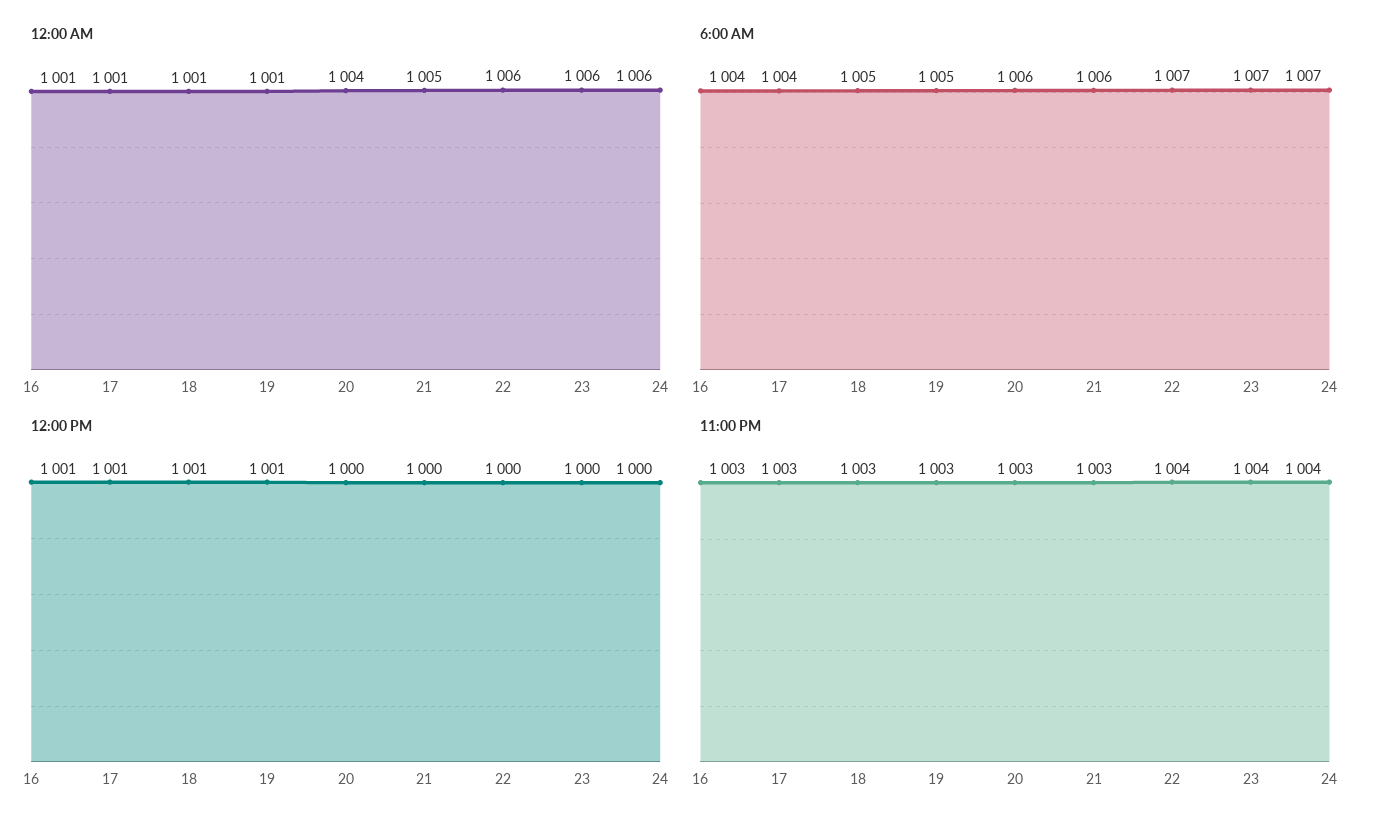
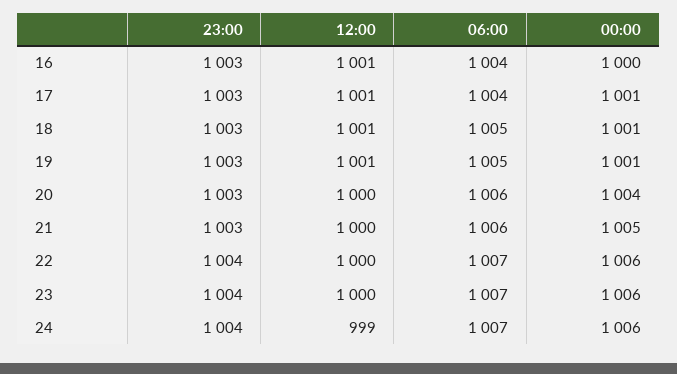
  {
    "12:00 AM": {
-     "16": 1001,
+     "16": 1000,
      "17": 1001,
      "18": 1001,
      "19": 1001,
      "20": 1004,
      "21": 1005,
      "22": 1006,
      "23": 1006,
      "24": 1006
    },
    "6:00 AM": {
      "16": 1004,
      "17": 1004,
      "18": 1005,
      "19": 1005,
      "20": 1006,
      "21": 1006,
      "22": 1007,
      "23": 1007,
      "24": 1007
    },
    "12:00 PM": {
      "16": 1001,
      "17": 1001,
      "18": 1001,
      "19": 1001,
      "20": 1000,
      "21": 1000,
      "22": 1000,
      "23": 1000,
-     "24": 1000
+     "24": 999
    },
    "11:00 PM": {
      "16": 1003,
      "17": 1003,
      "18": 1003,
      "19": 1003,
      "20": 1003,
      "21": 1003,
      "22": 1004,
      "23": 1004,
      "24": 1004
    }
  }

